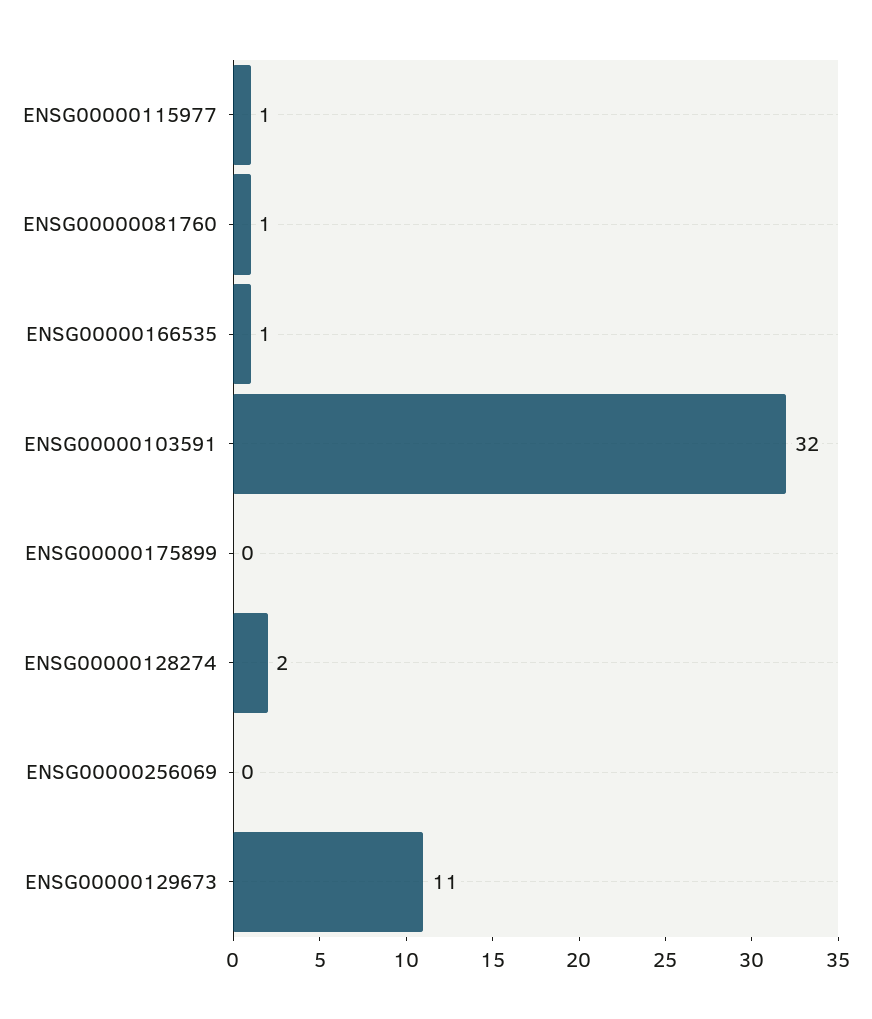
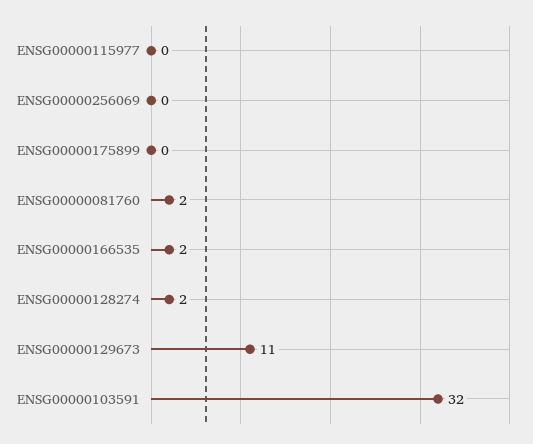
  {
-   "ENSG00000115977": 1,
+   "ENSG00000115977": 0,
-   "ENSG00000081760": 1,
+   "ENSG00000081760": 2,
-   "ENSG00000166535": 1,
+   "ENSG00000166535": 2,
    "ENSG00000103591": 32,
    "ENSG00000175899": 0,
    "ENSG00000128274": 2,
    "ENSG00000256069": 0,
    "ENSG00000129673": 11
  }

